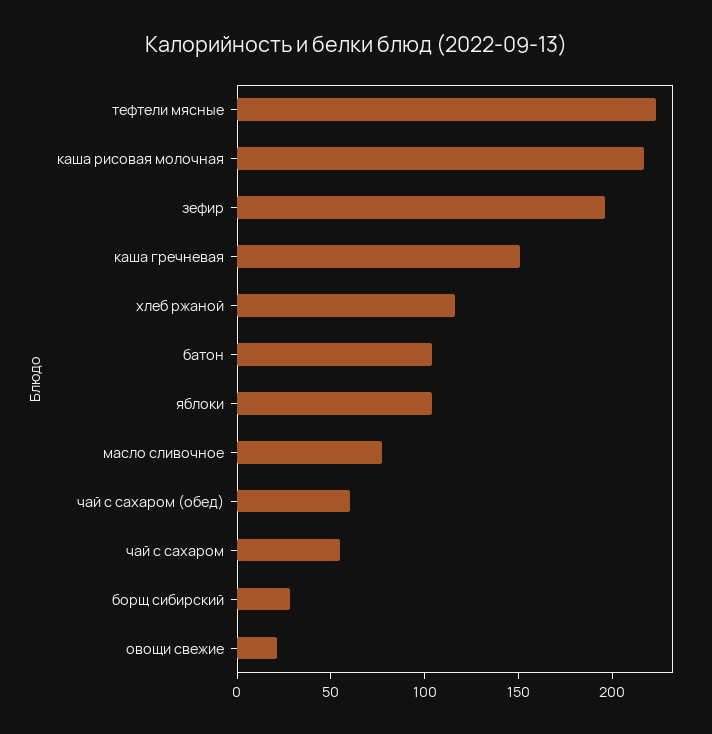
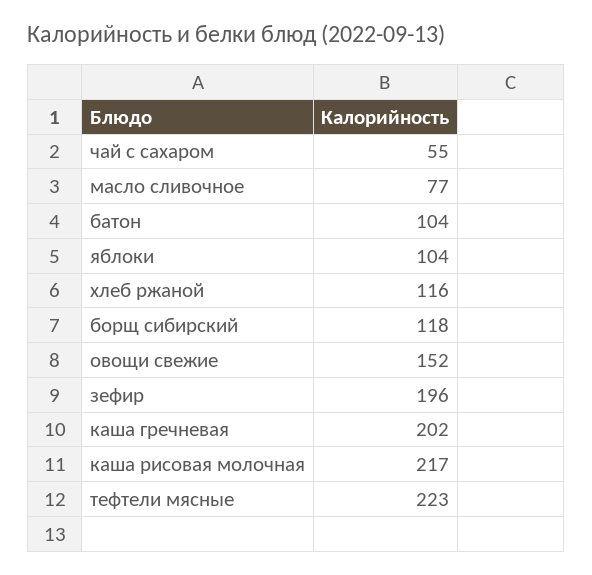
  {
    "тефтели мясные": 223,
    "каша рисовая молочная": 217,
    "зефир": 196,
-   "каша гречневая": 150,
+   "каша гречневая": 202,
    "хлеб ржаной": 116,
    "батон": 104,
    "яблоки": 104,
    "масло сливочное": 77,
-   "чай с сахаром (обед)": 60,
    "чай с сахаром": 55,
-   "борщ сибирский": 30,
+   "борщ сибирский": 118,
-   "овощи свежие": 20
+   "овощи свежие": 152
  }

